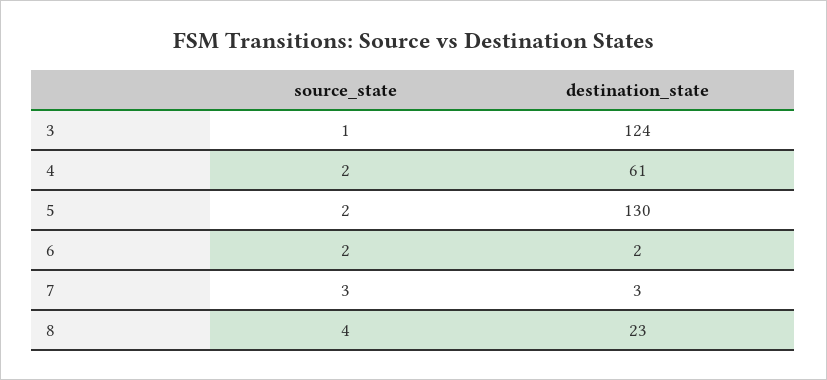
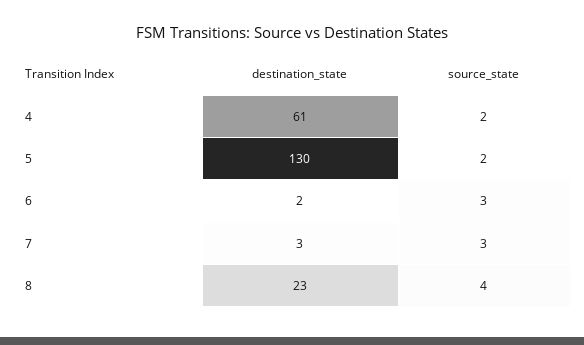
  {
    "source_state": {
-     "3": 1,
      "4": 2,
      "5": 2,
-     "6": 2,
+     "6": 3,
      "7": 3,
      "8": 4
    },
    "destination_state": {
-     "3": 124,
      "4": 61,
      "5": 130,
      "6": 2,
      "7": 3,
      "8": 23
    }
  }

